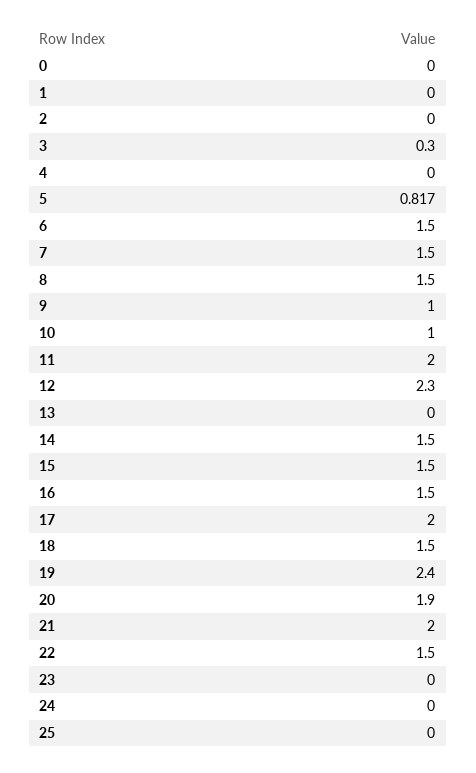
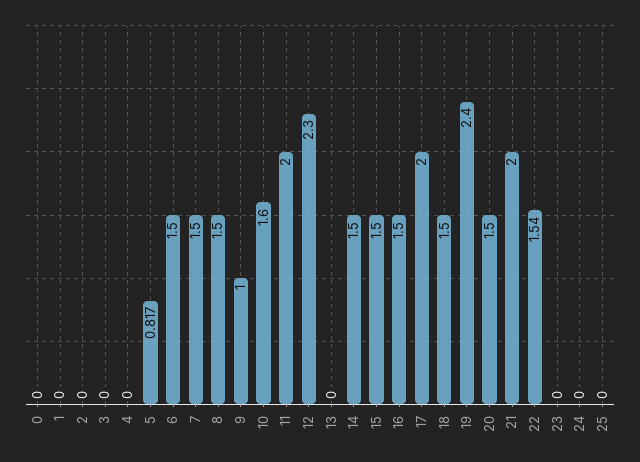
  {
    "0": 0,
    "1": 0,
    "2": 0,
-   "3": 0.3,
+   "3": 0,
    "4": 0,
    "5": 0.817,
    "6": 1.5,
    "7": 1.5,
    "8": 1.5,
    "9": 1,
-   "10": 1,
+   "10": 1.6,
    "11": 2,
    "12": 2.3,
    "13": 0,
    "14": 1.5,
    "15": 1.5,
    "16": 1.5,
    "17": 2,
    "18": 1.5,
    "19": 2.4,
-   "20": 1.9,
+   "20": 1.5,
    "21": 2,
-   "22": 1.5,
+   "22": 1.54,
    "23": 0,
    "24": 0,
    "25": 0
  }

